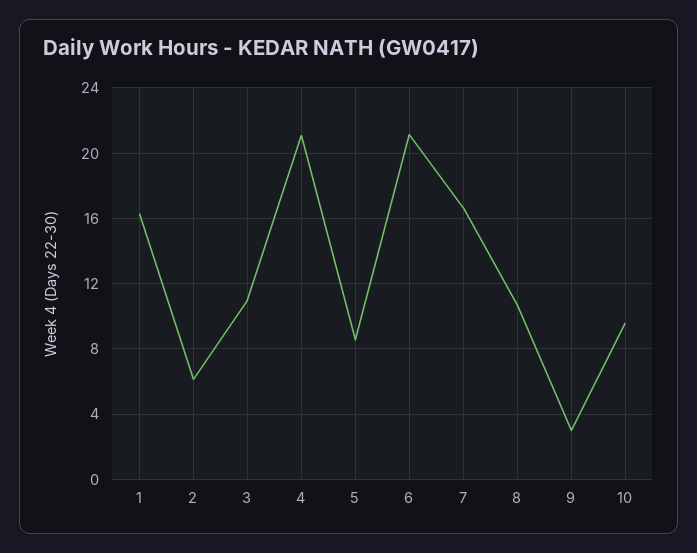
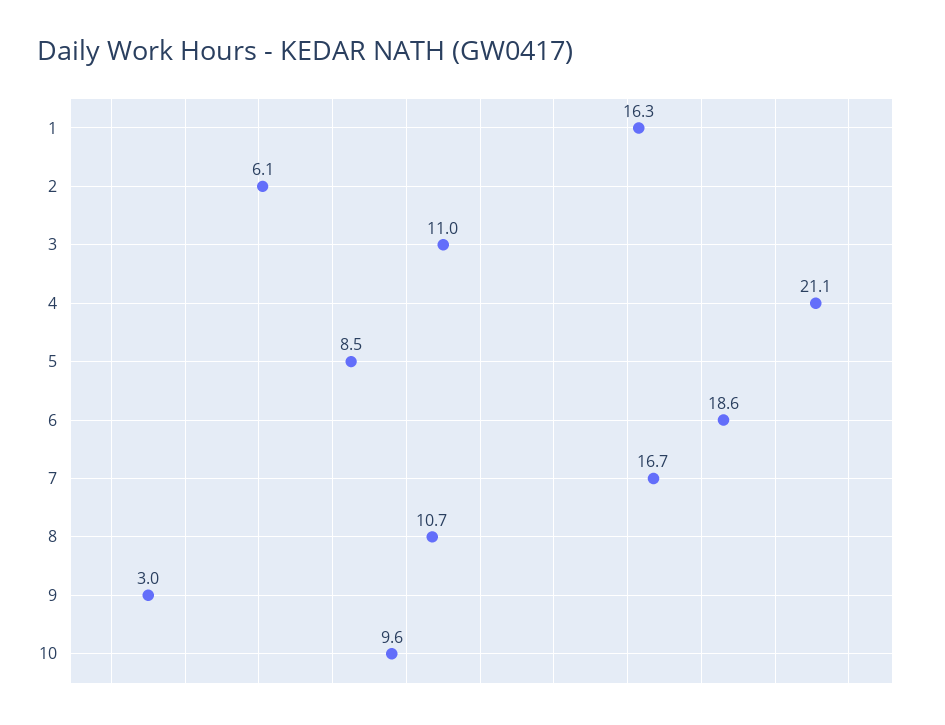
  {
    "1": 16.3,
    "2": 6.1,
    "3": 11,
    "4": 21.1,
    "5": 8.5,
-   "6": 21,
+   "6": 18.6,
    "7": 16.7,
    "8": 10.7,
    "9": 3,
    "10": 9.6
  }

